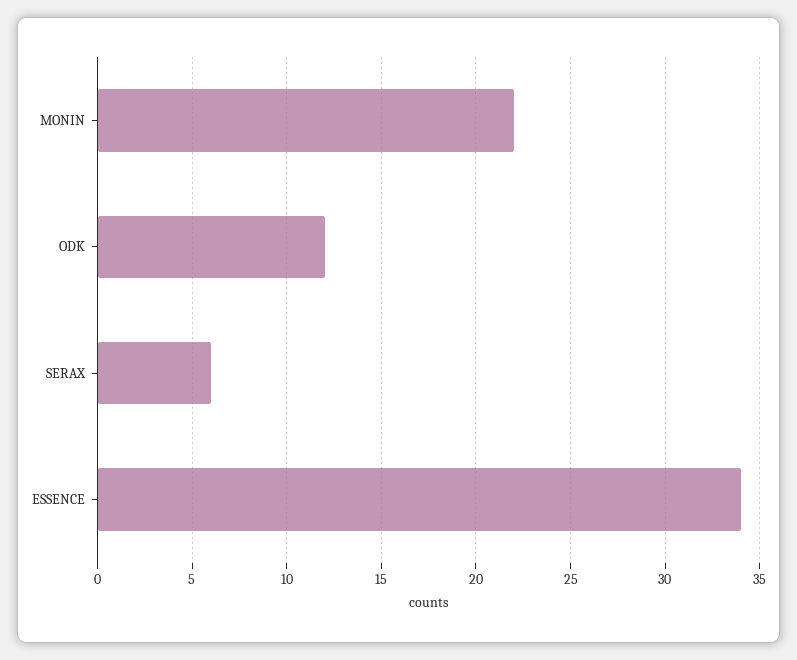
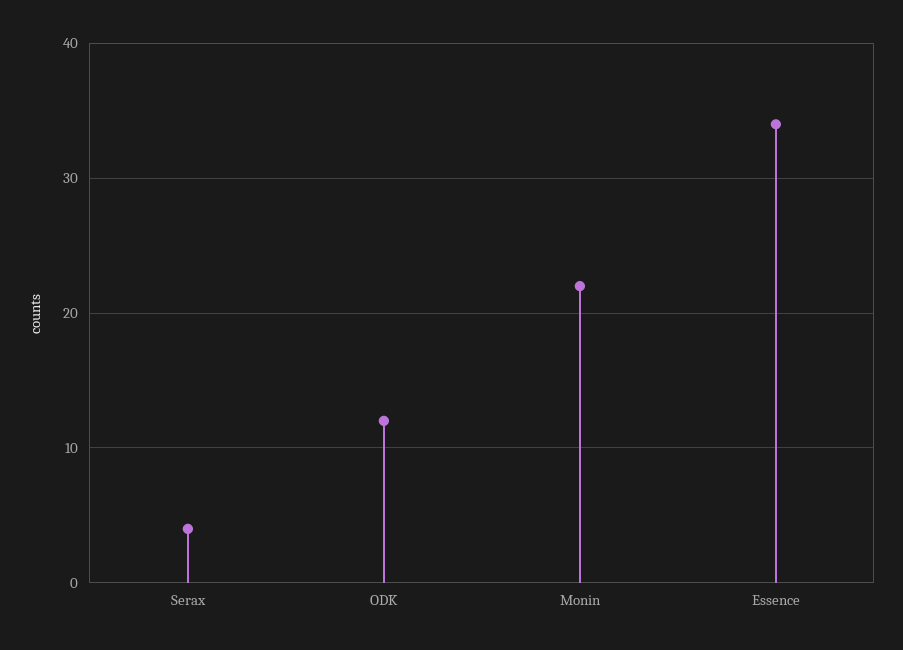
  {
    "MONIN": 22,
    "ODK": 12,
-   "SERAX": 6,
+   "SERAX": 4,
    "ESSENCE": 34
  }

